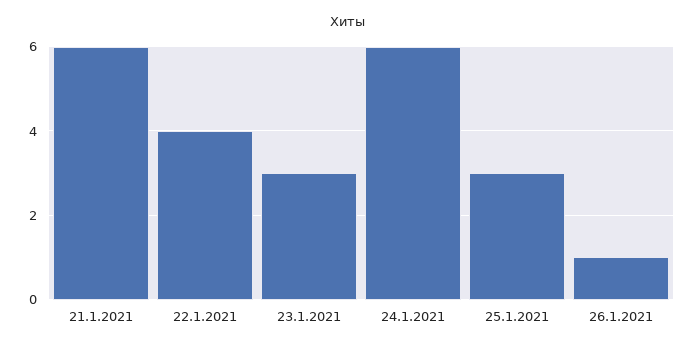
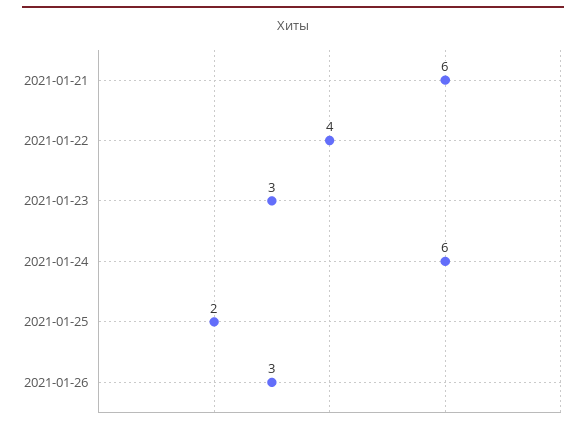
  {
    "21.1.2021": 6,
    "22.1.2021": 4,
    "23.1.2021": 3,
    "24.1.2021": 6,
-   "25.1.2021": 3,
+   "25.1.2021": 2,
-   "26.1.2021": 1
+   "26.1.2021": 3
  }

